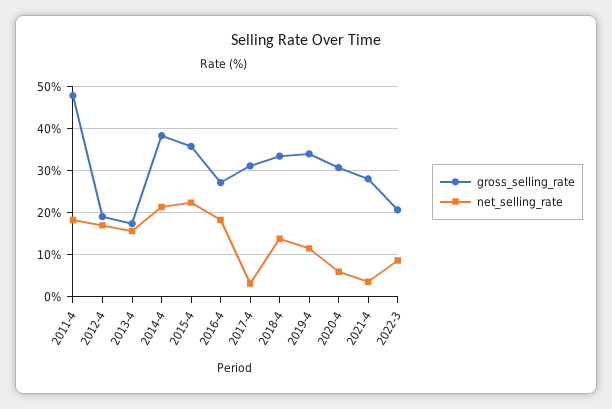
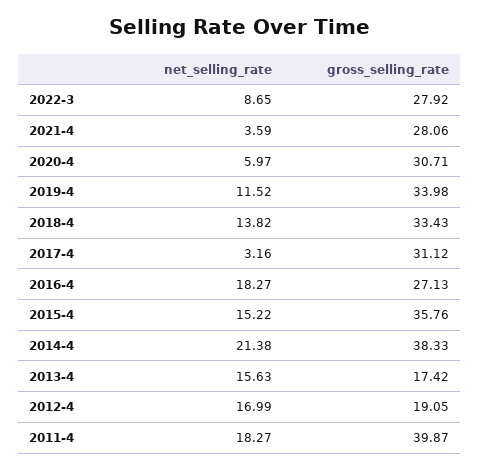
  {
    "gross_selling_rate": {
-     "2011-4": 48,
+     "2011-4": 39.87,
      "2012-4": 19.05,
      "2013-4": 17.42,
      "2014-4": 38.33,
      "2015-4": 35.76,
      "2016-4": 27.13,
      "2017-4": 31.12,
      "2018-4": 33.43,
      "2019-4": 33.98,
      "2020-4": 30.71,
      "2021-4": 28.06,
-     "2022-3": 20
+     "2022-3": 27.92
    },
    "net_selling_rate": {
      "2011-4": 18.27,
      "2012-4": 16.99,
      "2013-4": 15.63,
      "2014-4": 21.38,
-     "2015-4": 22,
+     "2015-4": 15.22,
      "2016-4": 18.27,
      "2017-4": 3.16,
      "2018-4": 13.82,
      "2019-4": 11.52,
      "2020-4": 5.97,
      "2021-4": 3.59,
      "2022-3": 8.65
    }
  }

